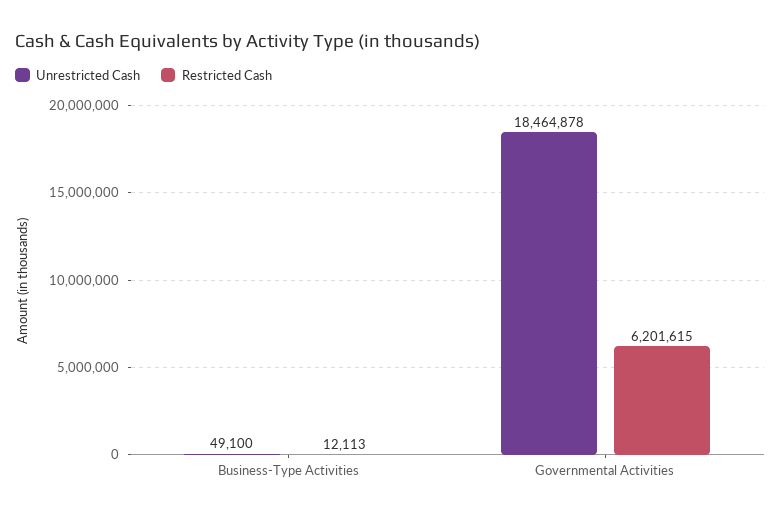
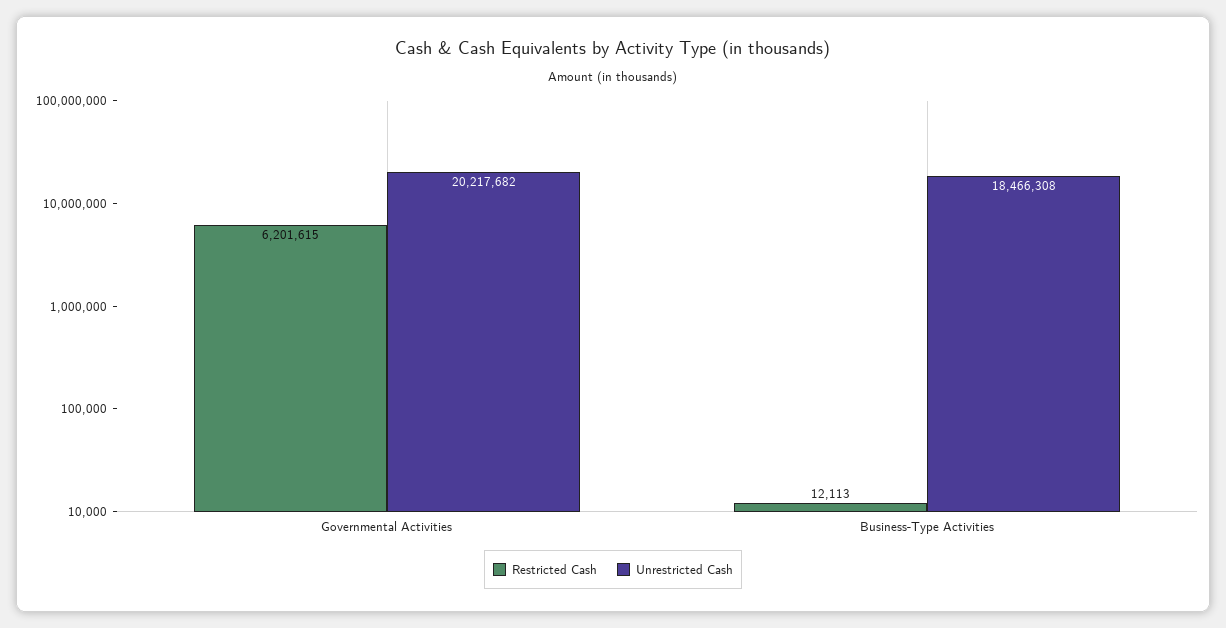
  {
    "Unrestricted Cash": {
-     "Business-Type Activities": 49100,
+     "Business-Type Activities": 18466308,
-     "Governmental Activities": 18464878
+     "Governmental Activities": 20217682
    },
    "Restricted Cash": {
      "Business-Type Activities": 12113,
      "Governmental Activities": 6201615
    }
  }

